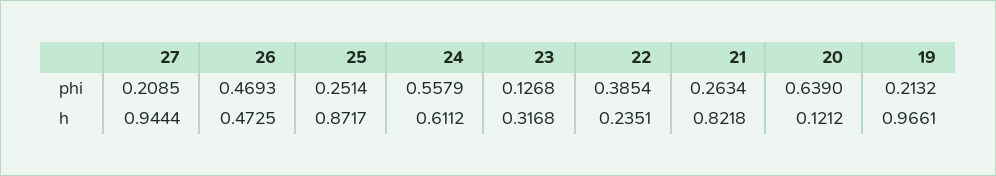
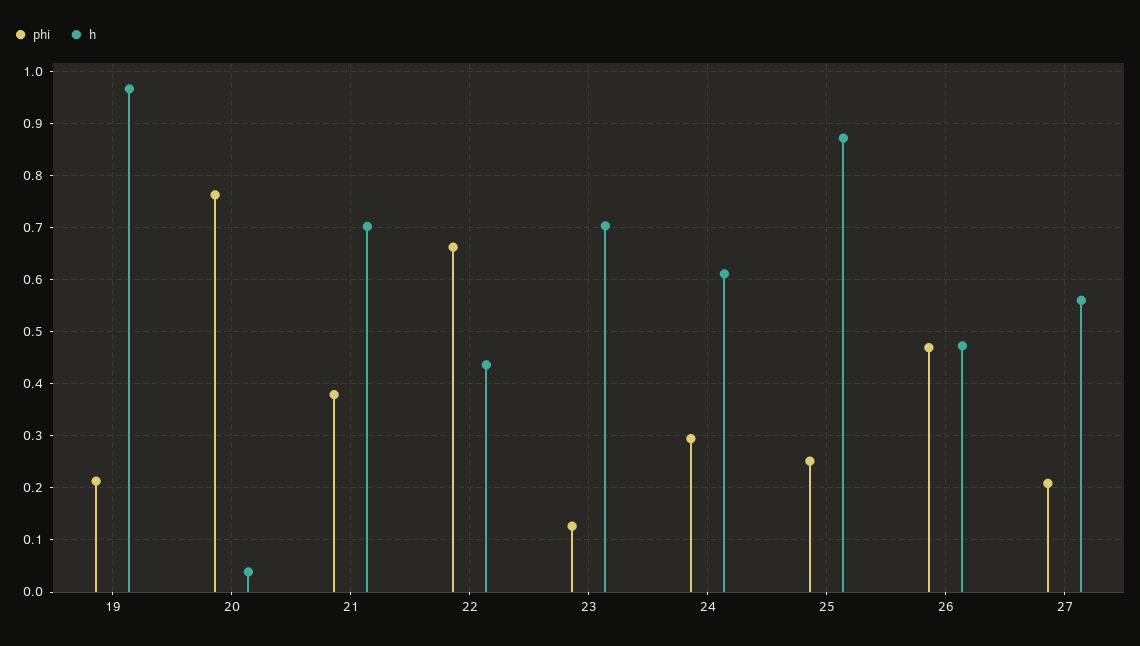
  {
    "phi": {
      "27": 0.2085,
      "26": 0.4693,
      "25": 0.2514,
-     "24": 0.5579,
+     "24": 0.3,
      "23": 0.1268,
-     "22": 0.3854,
+     "22": 0.66,
-     "21": 0.2634,
+     "21": 0.38,
-     "20": 0.639,
+     "20": 0.76,
      "19": 0.2132
    },
    "h": {
-     "27": 0.9444,
+     "27": 0.56,
      "26": 0.4725,
      "25": 0.8717,
      "24": 0.6112,
-     "23": 0.3168,
+     "23": 0.7,
-     "22": 0.2351,
+     "22": 0.44,
-     "21": 0.8218,
+     "21": 0.7,
-     "20": 0.1212,
+     "20": 0.04,
      "19": 0.9661
    }
  }

